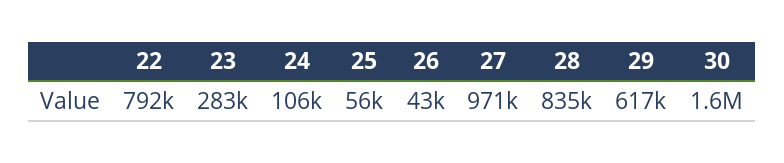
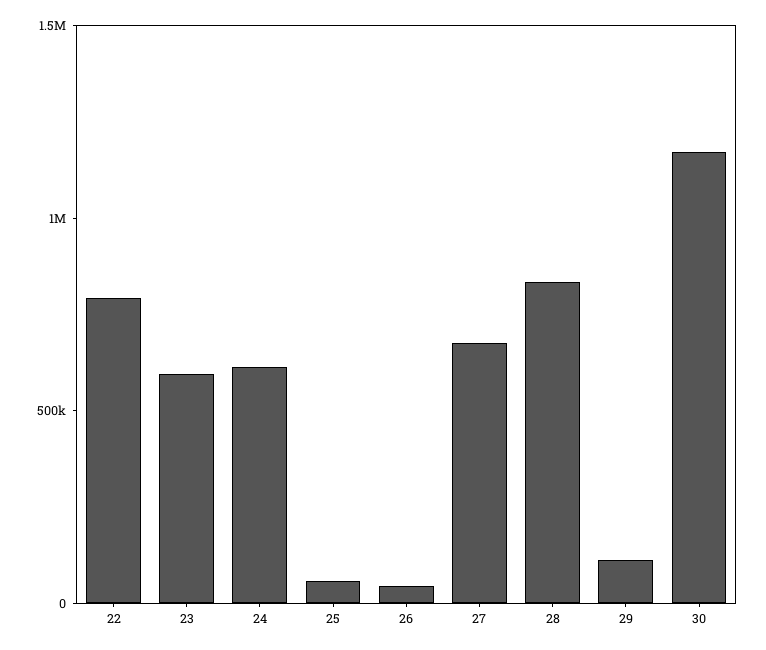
  {
    "22": 792000,
-   "23": 283000,
+   "23": 600000,
-   "24": 106000,
+   "24": 600000,
    "25": 56000,
    "26": 43000,
-   "27": 971000,
+   "27": 700000,
    "28": 835000,
-   "29": 617000,
+   "29": 100000,
-   "30": 1600000
+   "30": 1200000
  }

